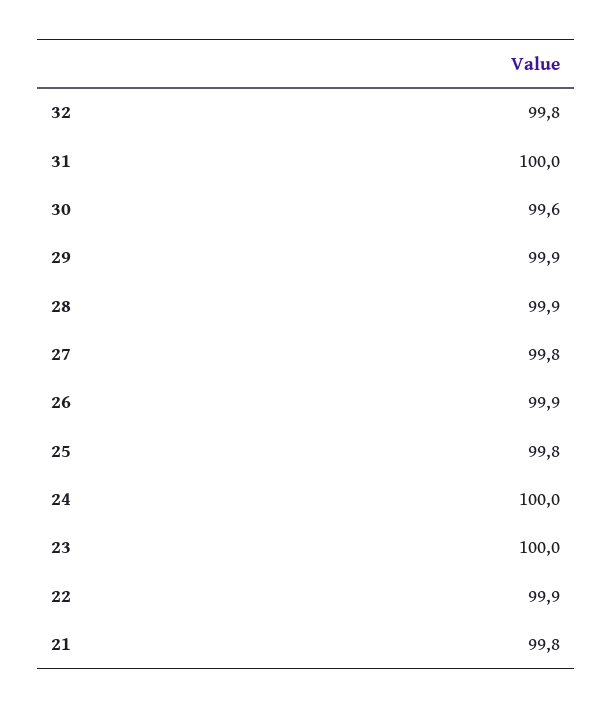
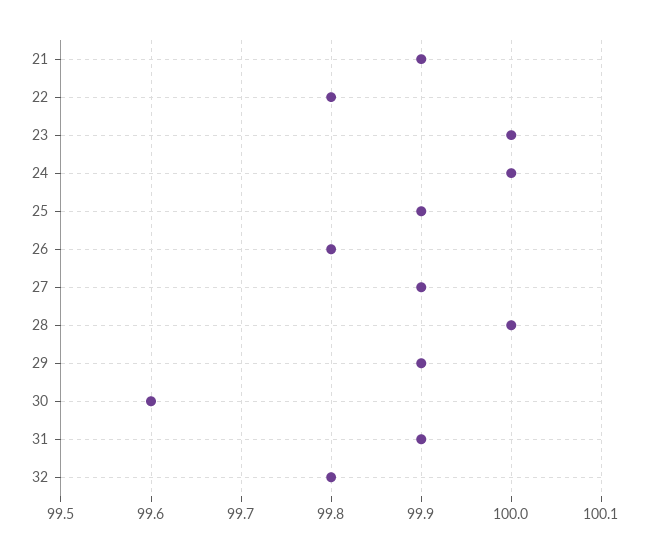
  {
    "32": 99.8,
-   "31": 100,
+   "31": 99.9,
    "30": 99.6,
    "29": 99.9,
-   "28": 99.9,
+   "28": 100,
-   "27": 99.8,
+   "27": 99.9,
-   "26": 99.9,
+   "26": 99.8,
-   "25": 99.8,
+   "25": 99.9,
    "24": 100,
    "23": 100,
-   "22": 99.9,
+   "22": 99.8,
-   "21": 99.8
+   "21": 99.9
  }

